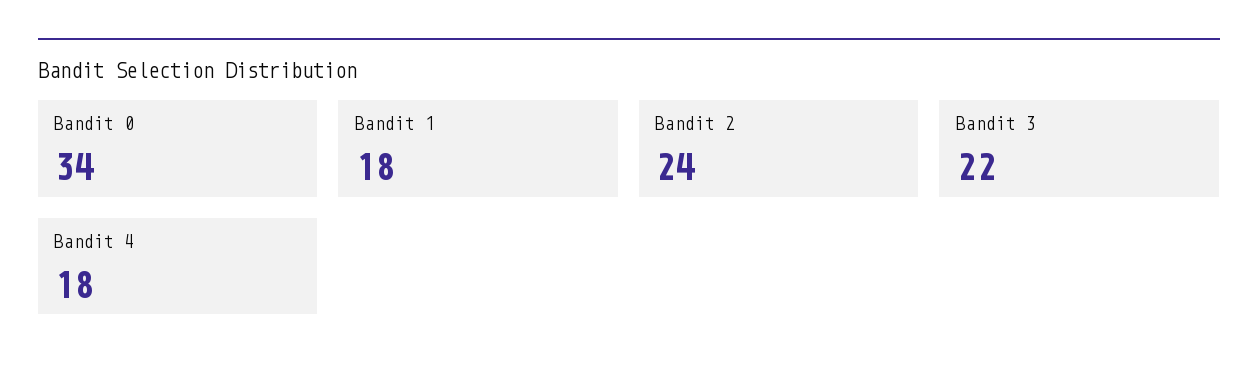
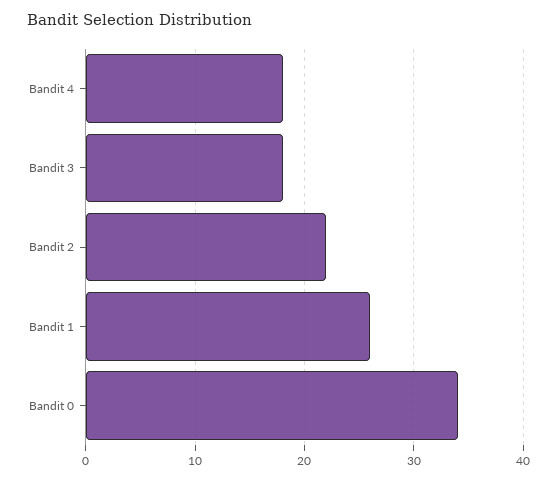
  {
    "Bandit 0": 34,
-   "Bandit 1": 18,
+   "Bandit 1": 26,
-   "Bandit 2": 24,
+   "Bandit 2": 22,
-   "Bandit 3": 22,
+   "Bandit 3": 18,
    "Bandit 4": 18
  }

